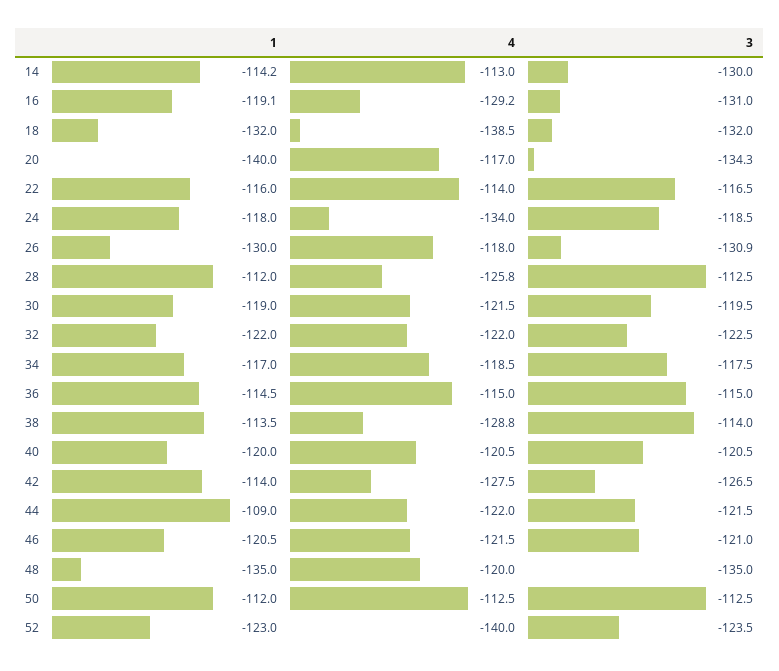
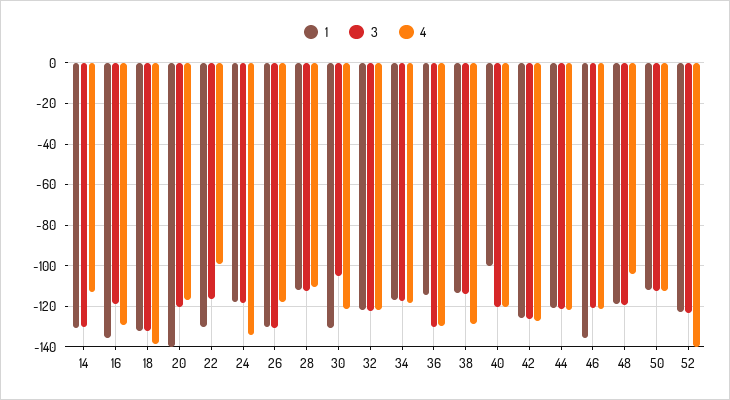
  {
    "1": {
-     "14": -114.2,
+     "14": -130,
-     "16": -119.1,
+     "16": -135,
      "18": -132,
      "20": -140,
-     "22": -116,
+     "22": -130,
      "24": -118,
      "26": -130,
      "28": -112,
-     "30": -119,
+     "30": -130,
      "32": -122,
      "34": -117,
      "36": -114.5,
      "38": -113.5,
-     "40": -120,
+     "40": -100,
-     "42": -114,
+     "42": -125,
-     "44": -109,
+     "44": -120,
-     "46": -120.5,
+     "46": -135,
-     "48": -135,
+     "48": -120,
      "50": -112,
      "52": -123
    },
    "4": {
      "14": -113,
      "16": -129.2,
      "18": -138.5,
      "20": -117,
-     "22": -114,
+     "22": -100,
      "24": -134,
      "26": -118,
-     "28": -125.8,
+     "28": -110,
      "30": -121.5,
      "32": -122,
      "34": -118.5,
-     "36": -115,
+     "36": -130,
      "38": -128.8,
      "40": -120.5,
      "42": -127.5,
      "44": -122,
      "46": -121.5,
-     "48": -120,
+     "48": -105,
      "50": -112.5,
      "52": -140
    },
    "3": {
      "14": -130,
-     "16": -131,
+     "16": -120,
      "18": -132,
-     "20": -134.3,
+     "20": -120,
      "22": -116.5,
      "24": -118.5,
      "26": -130.9,
      "28": -112.5,
-     "30": -119.5,
+     "30": -105,
      "32": -122.5,
      "34": -117.5,
-     "36": -115,
+     "36": -130,
      "38": -114,
      "40": -120.5,
      "42": -126.5,
      "44": -121.5,
      "46": -121,
-     "48": -135,
+     "48": -120,
      "50": -112.5,
      "52": -123.5
    }
  }

